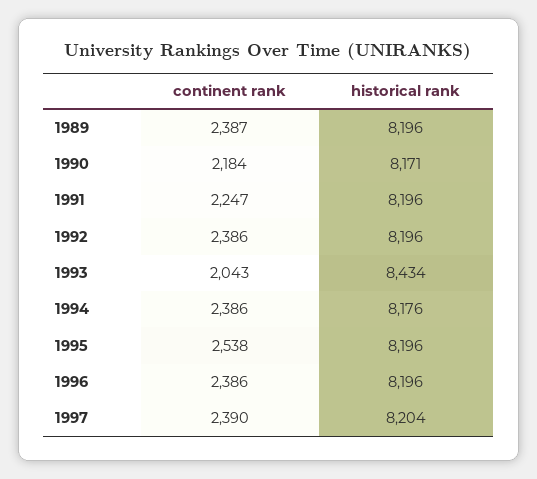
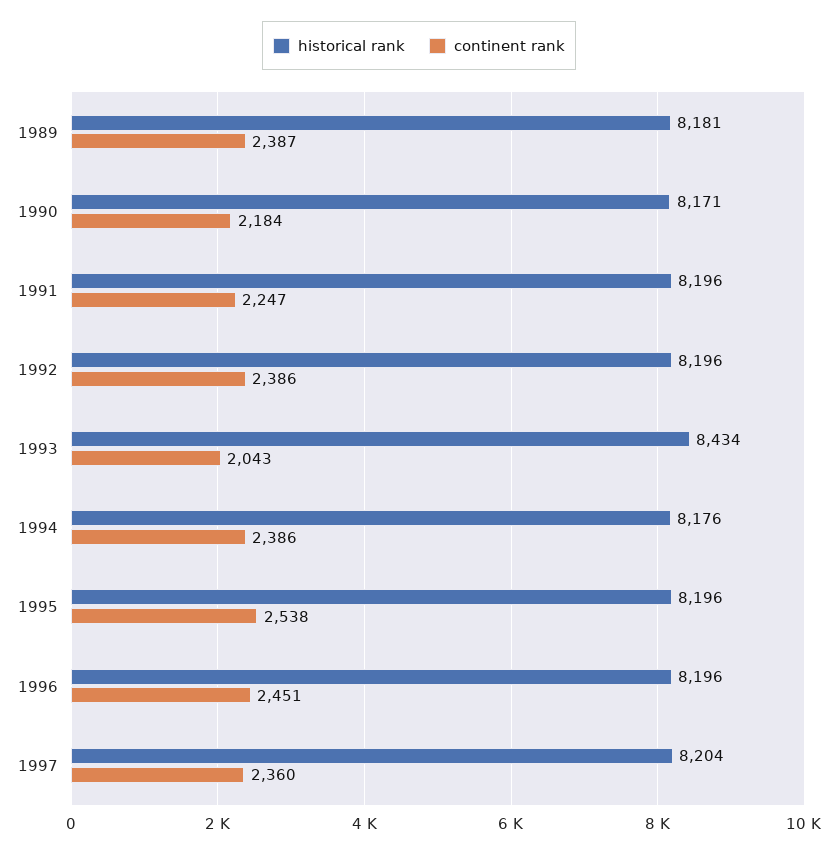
  {
    "continent rank": {
      "1989": 2387,
      "1990": 2184,
      "1991": 2247,
      "1992": 2386,
      "1993": 2043,
      "1994": 2386,
      "1995": 2538,
-     "1996": 2386,
+     "1996": 2451,
-     "1997": 2390
+     "1997": 2360
    },
    "historical rank": {
-     "1989": 8196,
+     "1989": 8181,
      "1990": 8171,
      "1991": 8196,
      "1992": 8196,
      "1993": 8434,
      "1994": 8176,
      "1995": 8196,
      "1996": 8196,
      "1997": 8204
    }
  }

